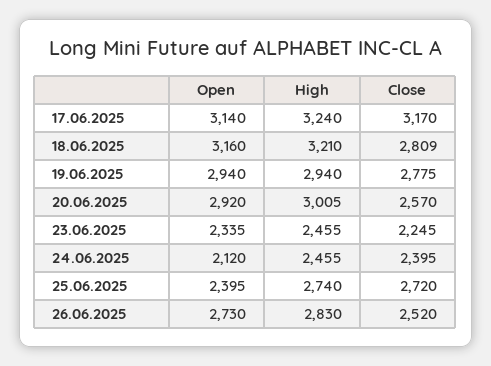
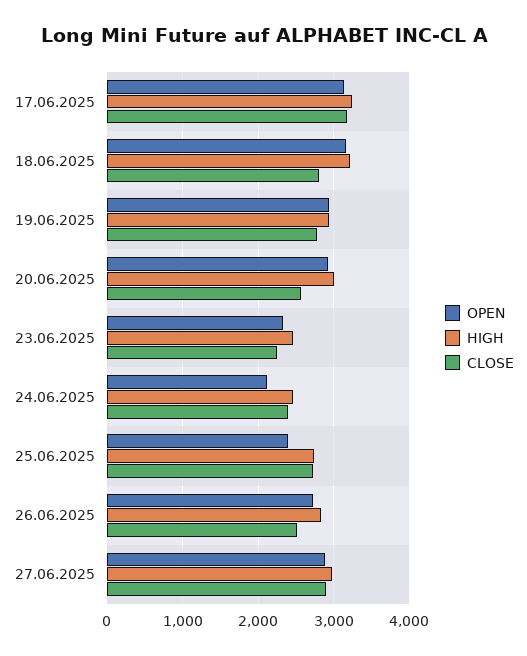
  {
    "Open": {
      "17.06.2025": 3140,
      "18.06.2025": 3160,
      "19.06.2025": 2940,
      "20.06.2025": 2920,
      "23.06.2025": 2335,
      "24.06.2025": 2120,
      "25.06.2025": 2395,
-     "26.06.2025": 2730
+     "26.06.2025": 2730,
+     "27.06.2025": 2900
    },
    "High": {
      "17.06.2025": 3240,
      "18.06.2025": 3210,
      "19.06.2025": 2940,
      "20.06.2025": 3005,
      "23.06.2025": 2455,
      "24.06.2025": 2455,
      "25.06.2025": 2740,
-     "26.06.2025": 2830
+     "26.06.2025": 2830,
+     "27.06.2025": 3000
    },
    "Close": {
      "17.06.2025": 3170,
      "18.06.2025": 2809,
      "19.06.2025": 2775,
      "20.06.2025": 2570,
      "23.06.2025": 2245,
      "24.06.2025": 2395,
      "25.06.2025": 2720,
-     "26.06.2025": 2520
+     "26.06.2025": 2520,
+     "27.06.2025": 2900
    }
  }

